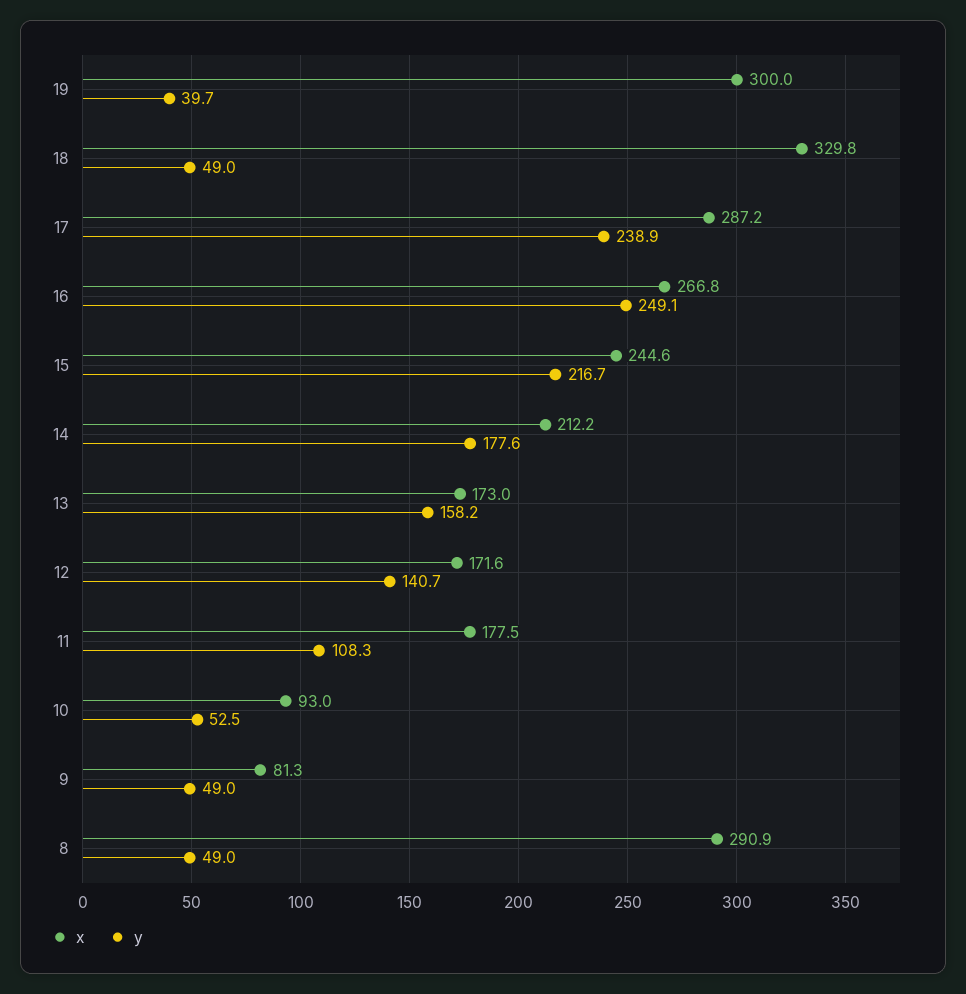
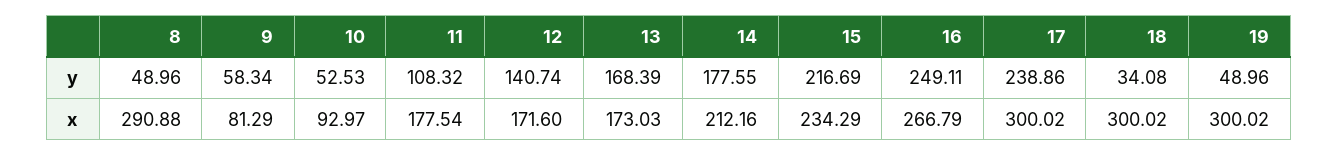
  {
    "x": {
      "19": 300.02,
-     "18": 329.8,
+     "18": 300.02,
-     "17": 287.2,
+     "17": 300.02,
      "16": 266.79,
-     "15": 244.6,
+     "15": 234.29,
      "14": 212.16,
      "13": 173.03,
      "12": 171.6,
      "11": 177.54,
      "10": 92.97,
      "9": 81.29,
      "8": 290.88
    },
    "y": {
-     "19": 39.7,
+     "19": 48.96,
-     "18": 49,
+     "18": 34.08,
      "17": 238.86,
      "16": 249.11,
      "15": 216.69,
      "14": 177.55,
-     "13": 158.2,
+     "13": 168.39,
      "12": 140.74,
      "11": 108.32,
      "10": 52.53,
-     "9": 49,
+     "9": 58.34,
      "8": 48.96
    }
  }

